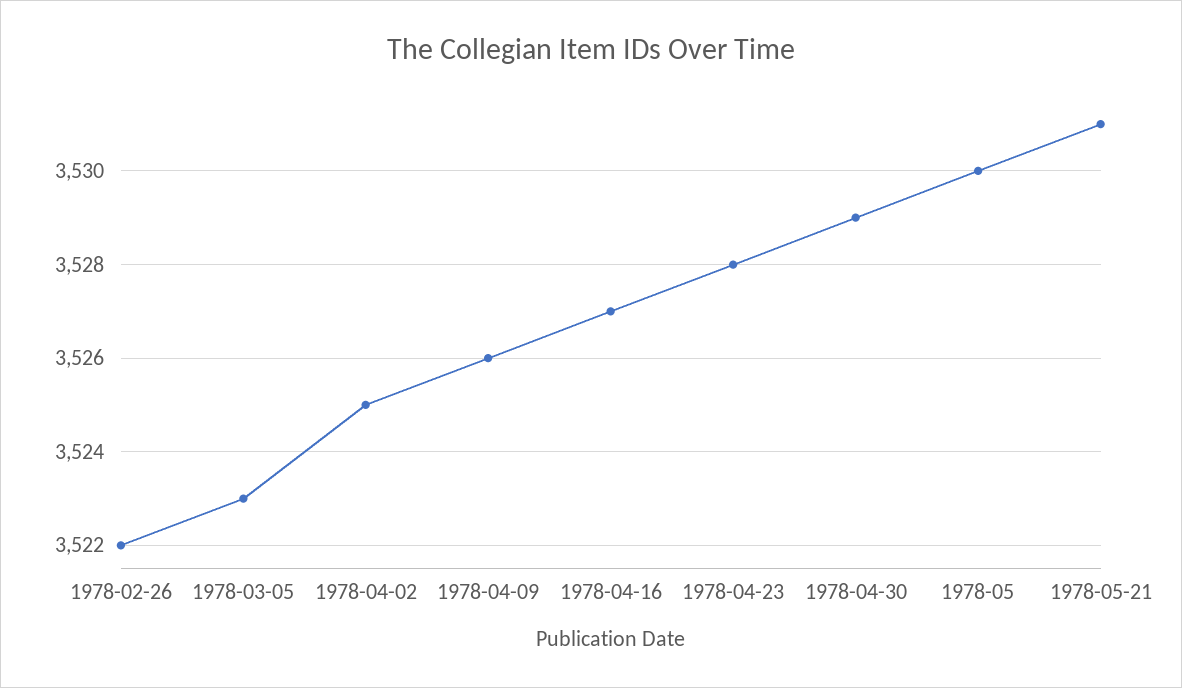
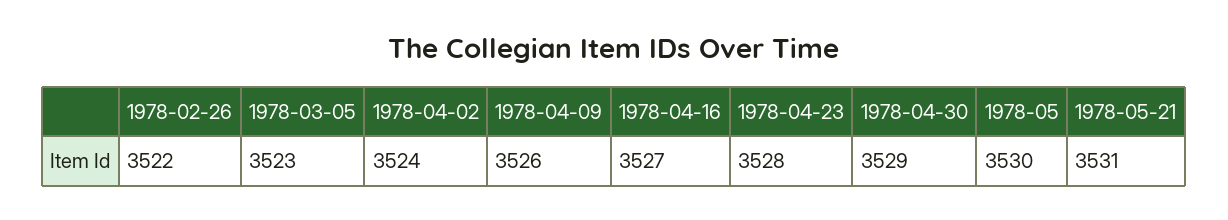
  {
    "1978-02-26": 3522,
    "1978-03-05": 3523,
-   "1978-04-02": 3525,
+   "1978-04-02": 3524,
    "1978-04-09": 3526,
    "1978-04-16": 3527,
    "1978-04-23": 3528,
    "1978-04-30": 3529,
    "1978-05": 3530,
    "1978-05-21": 3531
  }

